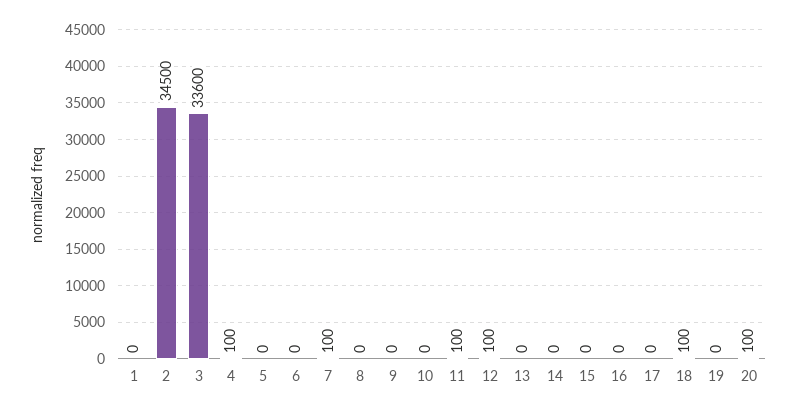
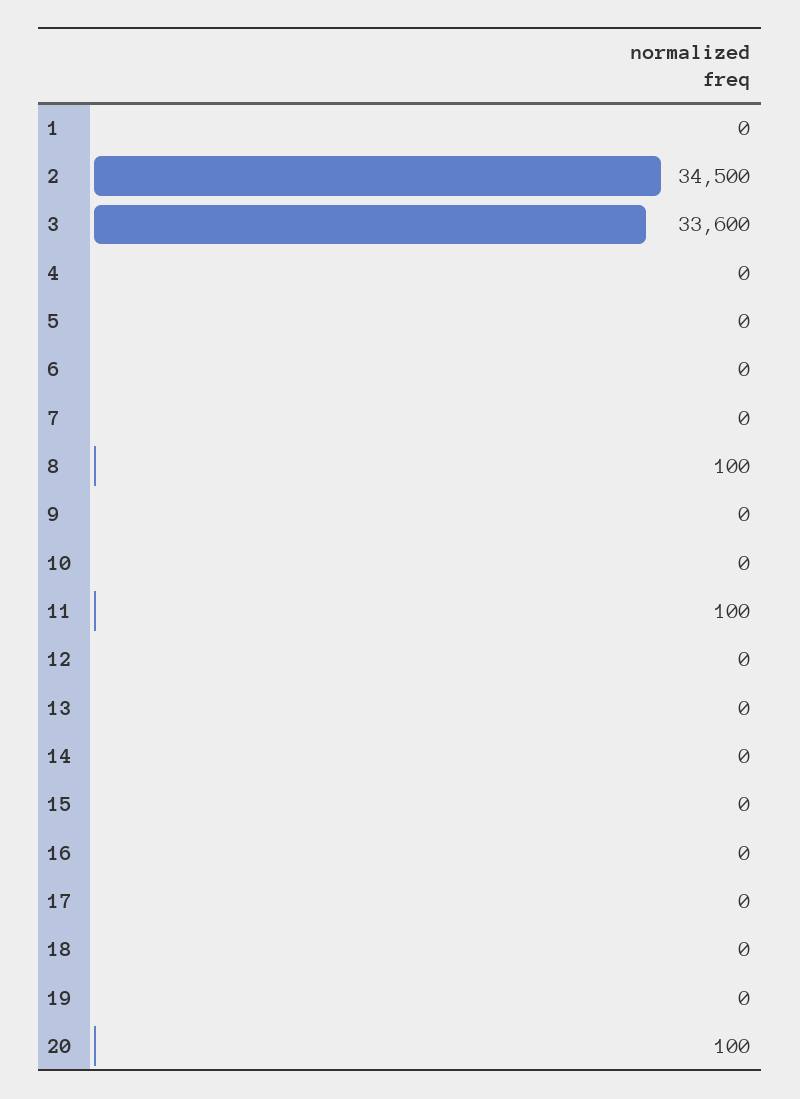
  {
    "1": 0,
    "2": 34500,
    "3": 33600,
-   "4": 100,
+   "4": 0,
    "5": 0,
    "6": 0,
-   "7": 100,
+   "7": 0,
-   "8": 0,
+   "8": 100,
    "9": 0,
    "10": 0,
    "11": 100,
-   "12": 100,
+   "12": 0,
    "13": 0,
    "14": 0,
    "15": 0,
    "16": 0,
    "17": 0,
-   "18": 100,
+   "18": 0,
    "19": 0,
    "20": 100
  }

